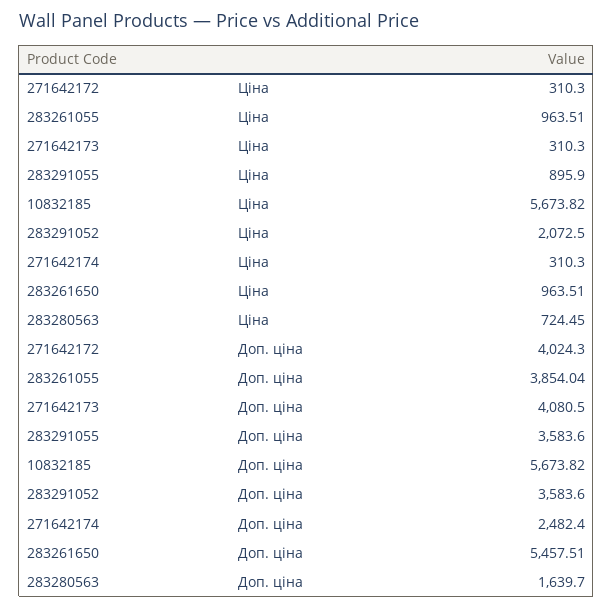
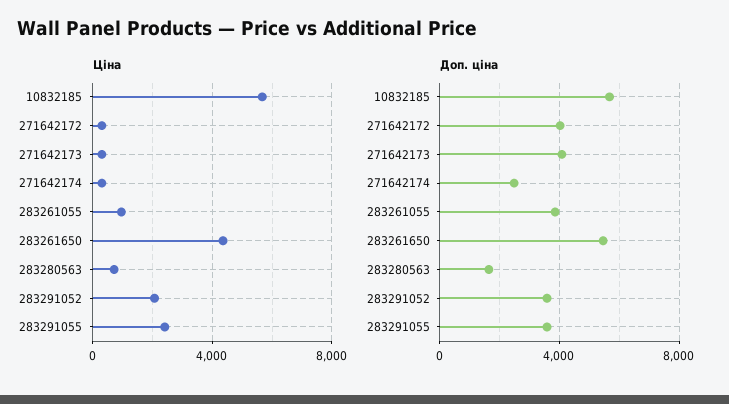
  {
    "Ціна": {
      "271642172": 310.3,
      "283261055": 963.51,
      "271642173": 310.3,
-     "283291055": 895.9,
+     "283291055": 2500,
      "10832185": 5673.82,
      "283291052": 2072.5,
      "271642174": 310.3,
-     "283261650": 963.51,
+     "283261650": 4500,
      "283280563": 724.45
    },
    "Доп. ціна": {
      "271642172": 4024.3,
      "283261055": 3854.04,
      "271642173": 4080.5,
      "283291055": 3583.6,
      "10832185": 5673.82,
      "283291052": 3583.6,
      "271642174": 2482.4,
      "283261650": 5457.51,
      "283280563": 1639.7
    }
  }

